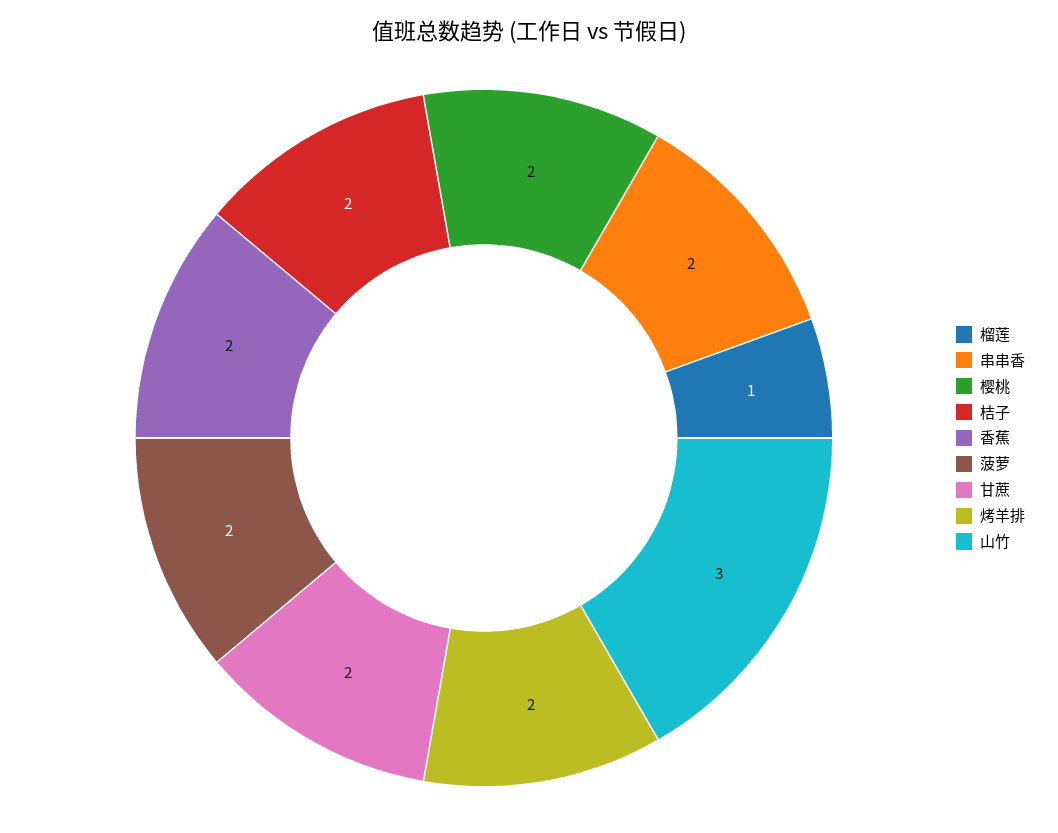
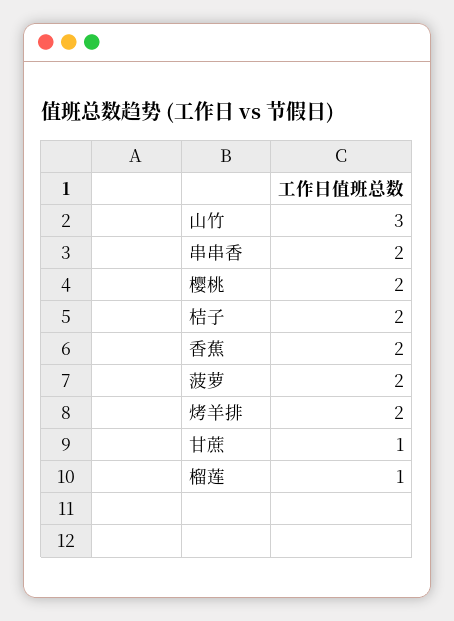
  {
    "榴莲": 1,
    "串串香": 2,
    "樱桃": 2,
    "桔子": 2,
    "香蕉": 2,
    "菠萝": 2,
-   "甘蔗": 2,
+   "甘蔗": 1,
    "烤羊排": 2,
    "山竹": 3
  }

